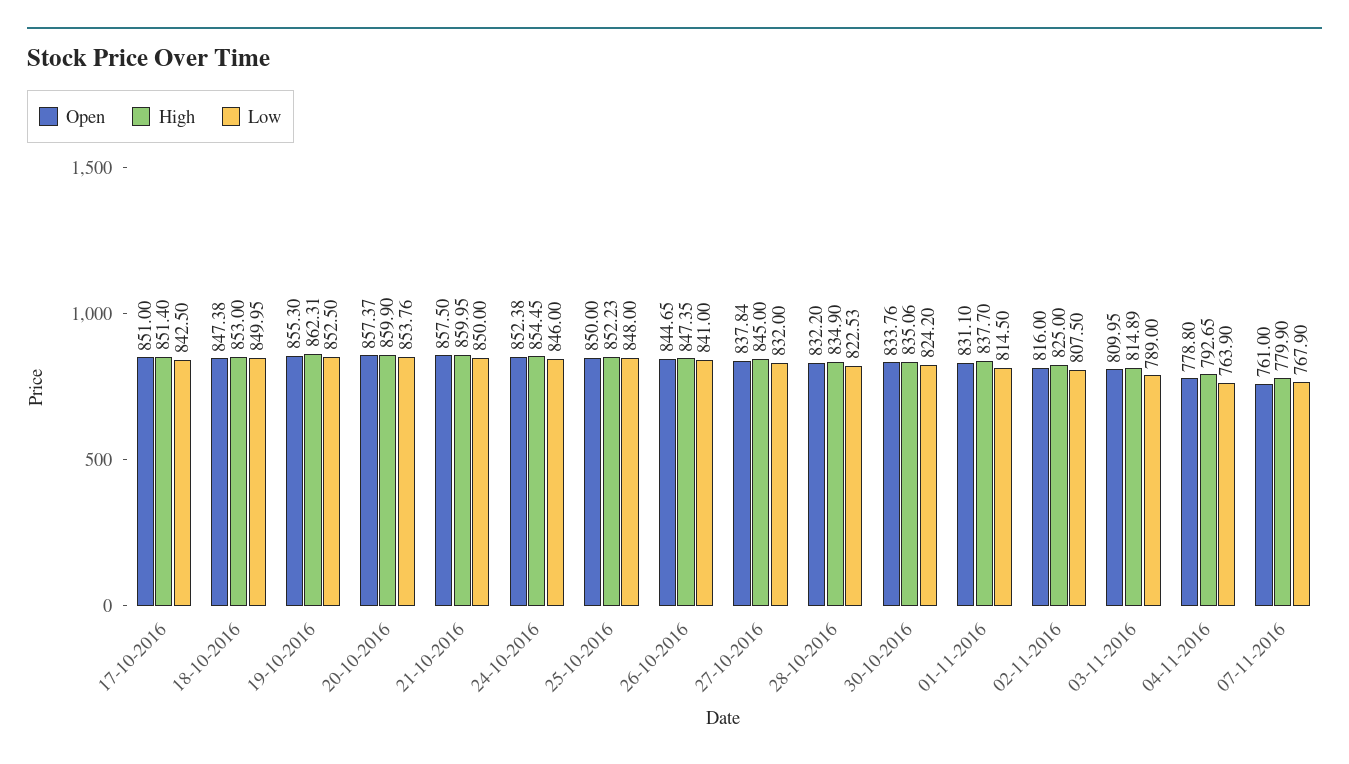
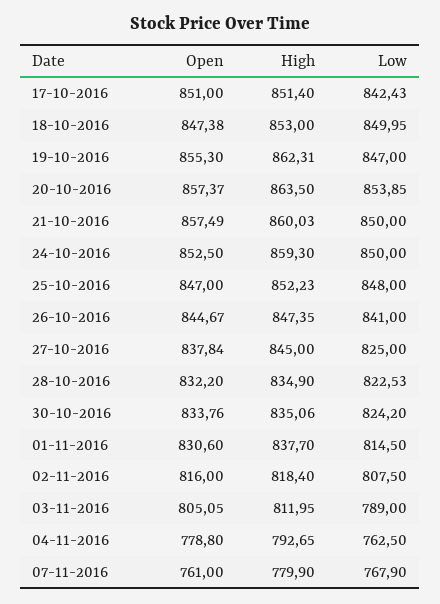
  {
    "Open": {
      "17-10-2016": 851,
      "18-10-2016": 847.38,
      "19-10-2016": 855.3,
      "20-10-2016": 857.37,
-     "21-10-2016": 857.5,
+     "21-10-2016": 857.49,
-     "24-10-2016": 852.38,
+     "24-10-2016": 852.5,
-     "25-10-2016": 850,
+     "25-10-2016": 847,
-     "26-10-2016": 844.65,
+     "26-10-2016": 844.67,
      "27-10-2016": 837.84,
      "28-10-2016": 832.2,
      "30-10-2016": 833.76,
-     "01-11-2016": 831.1,
+     "01-11-2016": 830.6,
      "02-11-2016": 816,
-     "03-11-2016": 809.95,
+     "03-11-2016": 805.05,
      "04-11-2016": 778.8,
      "07-11-2016": 761
    },
    "High": {
      "17-10-2016": 851.4,
      "18-10-2016": 853,
      "19-10-2016": 862.31,
-     "20-10-2016": 859.9,
+     "20-10-2016": 863.5,
-     "21-10-2016": 859.95,
+     "21-10-2016": 860.03,
-     "24-10-2016": 854.45,
+     "24-10-2016": 859.3,
      "25-10-2016": 852.23,
      "26-10-2016": 847.35,
      "27-10-2016": 845,
      "28-10-2016": 834.9,
      "30-10-2016": 835.06,
      "01-11-2016": 837.7,
-     "02-11-2016": 825,
+     "02-11-2016": 818.4,
-     "03-11-2016": 814.89,
+     "03-11-2016": 811.95,
      "04-11-2016": 792.65,
      "07-11-2016": 779.9
    },
    "Low": {
-     "17-10-2016": 842.5,
+     "17-10-2016": 842.43,
      "18-10-2016": 849.95,
-     "19-10-2016": 852.5,
+     "19-10-2016": 847,
-     "20-10-2016": 853.76,
+     "20-10-2016": 853.85,
      "21-10-2016": 850,
-     "24-10-2016": 846,
+     "24-10-2016": 850,
      "25-10-2016": 848,
      "26-10-2016": 841,
-     "27-10-2016": 832,
+     "27-10-2016": 825,
      "28-10-2016": 822.53,
      "30-10-2016": 824.2,
      "01-11-2016": 814.5,
      "02-11-2016": 807.5,
      "03-11-2016": 789,
-     "04-11-2016": 763.9,
+     "04-11-2016": 762.5,
      "07-11-2016": 767.9
    }
  }

